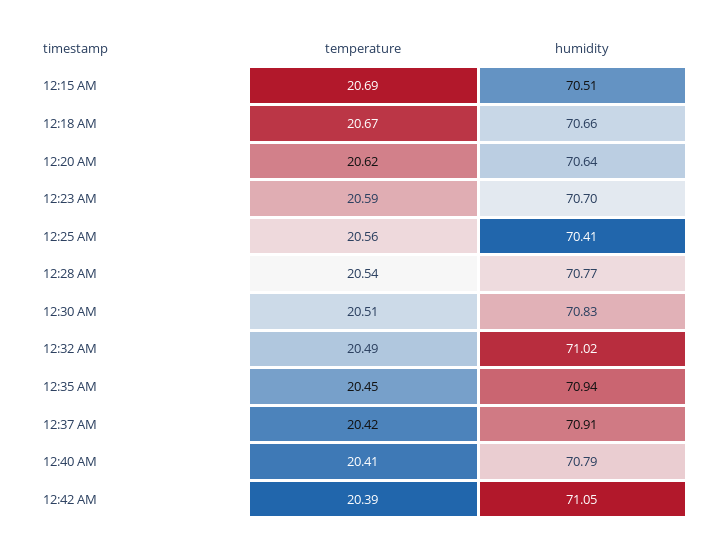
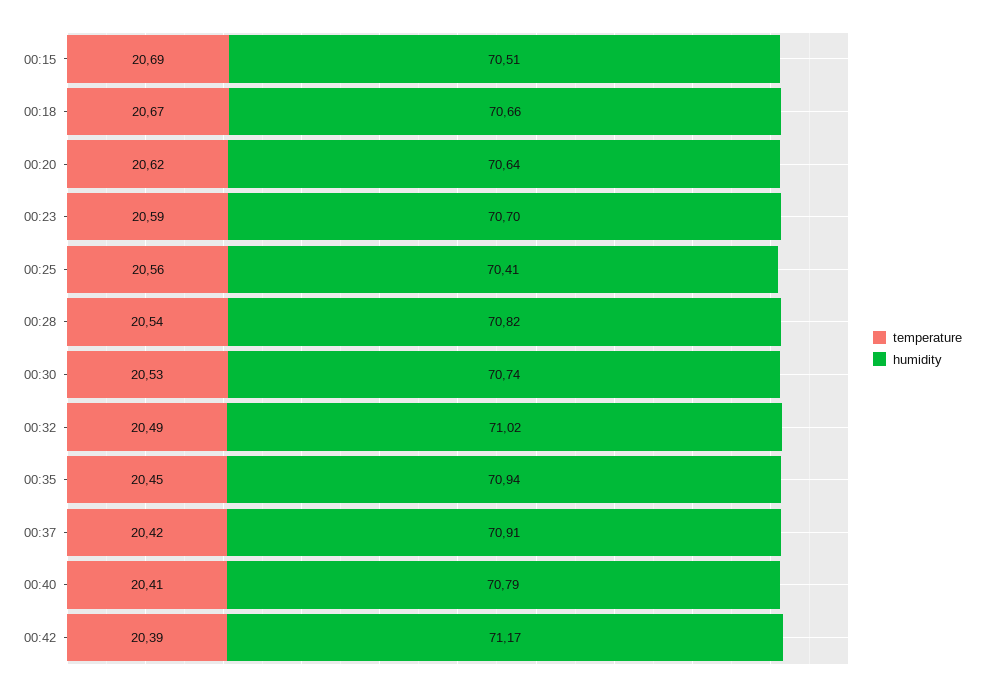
  {
    "temperature": {
      "12:15 AM": 20.69,
      "12:18 AM": 20.67,
      "12:20 AM": 20.62,
      "12:23 AM": 20.59,
      "12:25 AM": 20.56,
      "12:28 AM": 20.54,
-     "12:30 AM": 20.51,
+     "12:30 AM": 20.53,
      "12:32 AM": 20.49,
      "12:35 AM": 20.45,
      "12:37 AM": 20.42,
      "12:40 AM": 20.41,
      "12:42 AM": 20.39
    },
    "humidity": {
      "12:15 AM": 70.51,
      "12:18 AM": 70.66,
      "12:20 AM": 70.64,
      "12:23 AM": 70.7,
      "12:25 AM": 70.41,
-     "12:28 AM": 70.77,
+     "12:28 AM": 70.82,
-     "12:30 AM": 70.83,
+     "12:30 AM": 70.74,
      "12:32 AM": 71.02,
      "12:35 AM": 70.94,
      "12:37 AM": 70.91,
      "12:40 AM": 70.79,
-     "12:42 AM": 71.05
+     "12:42 AM": 71.17
    }
  }

